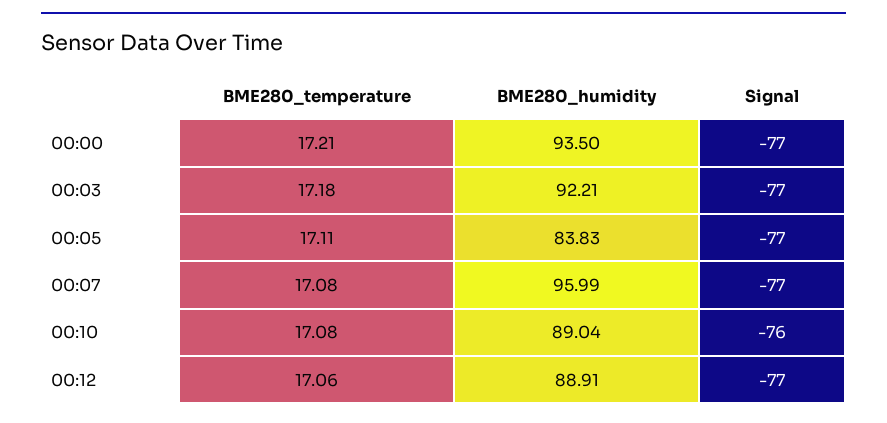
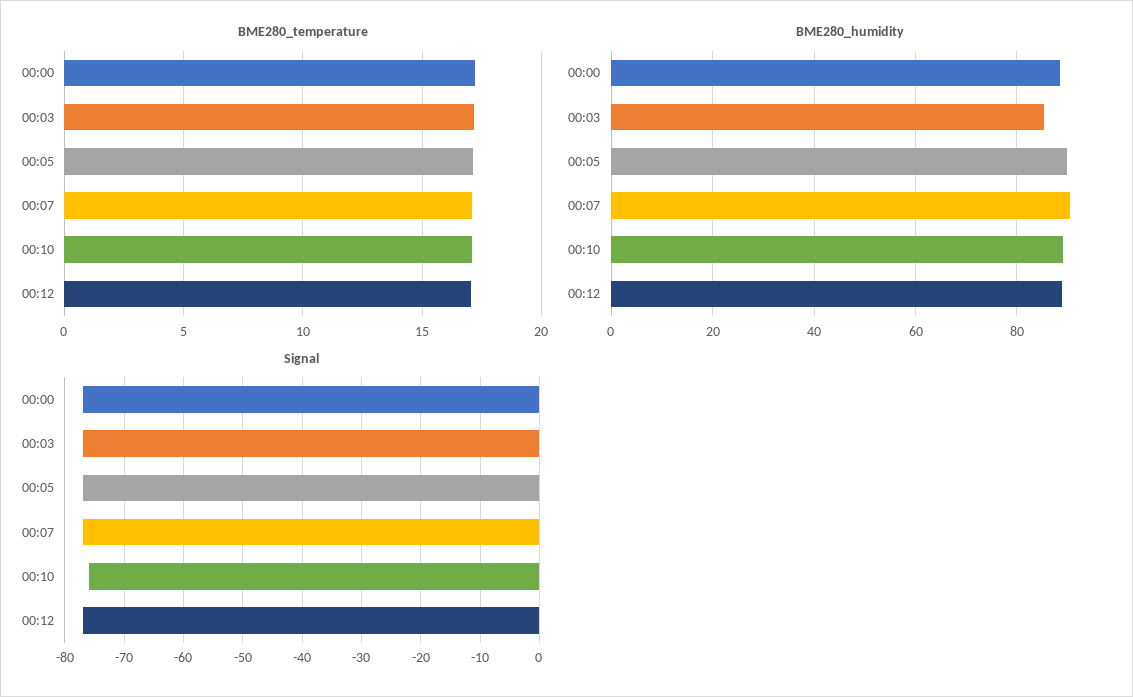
  {
    "BME280_temperature": {
      "00:00": 17.21,
      "00:03": 17.18,
      "00:05": 17.11,
      "00:07": 17.08,
      "00:10": 17.08,
      "00:12": 17.06
    },
    "BME280_humidity": {
-     "00:00": 93.5,
+     "00:00": 88,
-     "00:03": 92.21,
+     "00:03": 86,
-     "00:05": 83.83,
+     "00:05": 90,
-     "00:07": 95.99,
+     "00:07": 90,
      "00:10": 89.04,
      "00:12": 88.91
    },
    "Signal": {
      "00:00": -77,
      "00:03": -77,
      "00:05": -77,
      "00:07": -77,
      "00:10": -76,
      "00:12": -77
    }
  }

